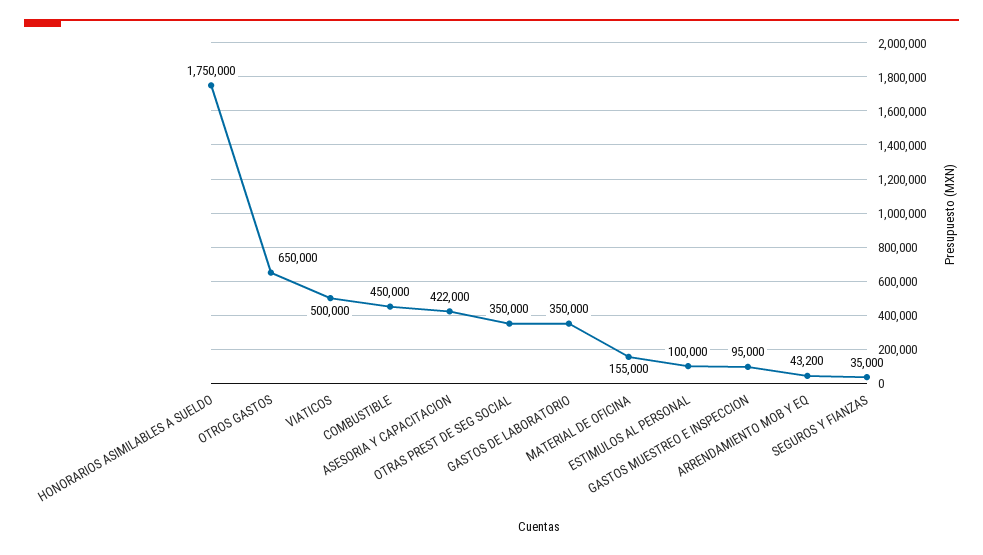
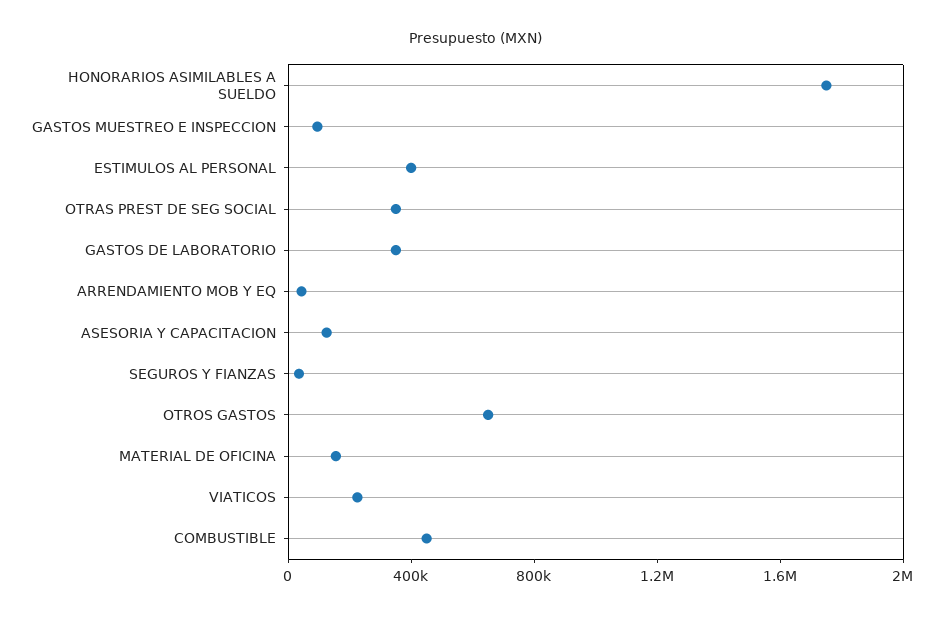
  {
    "HONORARIOS ASIMILABLES A SUELDO": 1750000,
    "OTROS GASTOS": 650000,
-   "VIATICOS": 500000,
+   "VIATICOS": 200000,
    "COMBUSTIBLE": 450000,
-   "ASESORIA Y CAPACITACION": 422000,
+   "ASESORIA Y CAPACITACION": 100000,
    "OTRAS PREST DE SEG SOCIAL": 350000,
    "GASTOS DE LABORATORIO": 350000,
    "MATERIAL DE OFICINA": 155000,
-   "ESTIMULOS AL PERSONAL": 100000,
+   "ESTIMULOS AL PERSONAL": 400000,
    "GASTOS MUESTREO E INSPECCION": 95000,
    "ARRENDAMIENTO MOB Y EQ": 43200,
    "SEGUROS Y FIANZAS": 35000
  }

